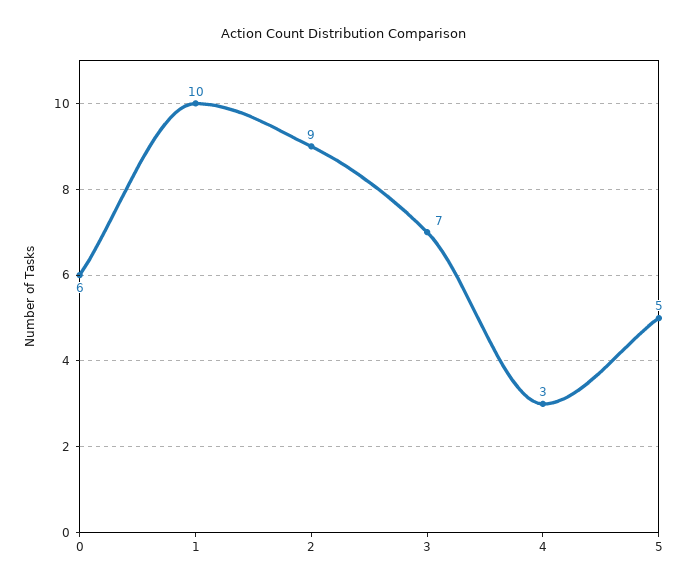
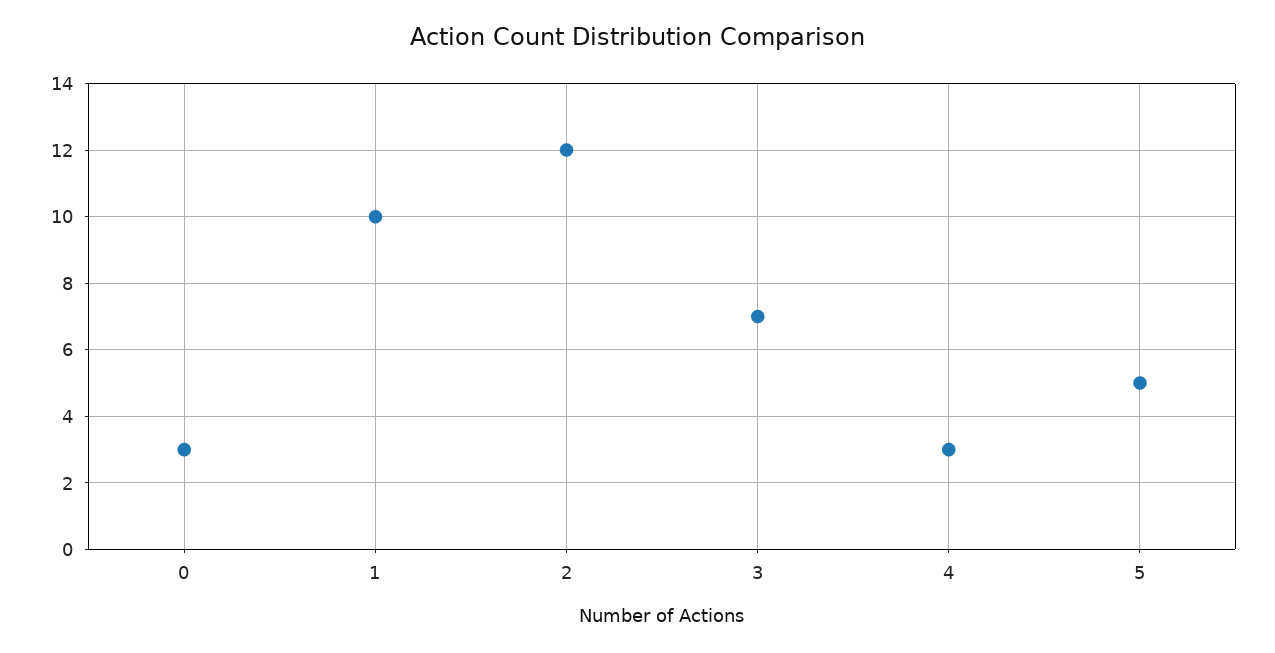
  {
-   "0": 6,
+   "0": 3,
    "1": 10,
-   "2": 9,
+   "2": 12,
    "3": 7,
    "4": 3,
    "5": 5
  }

